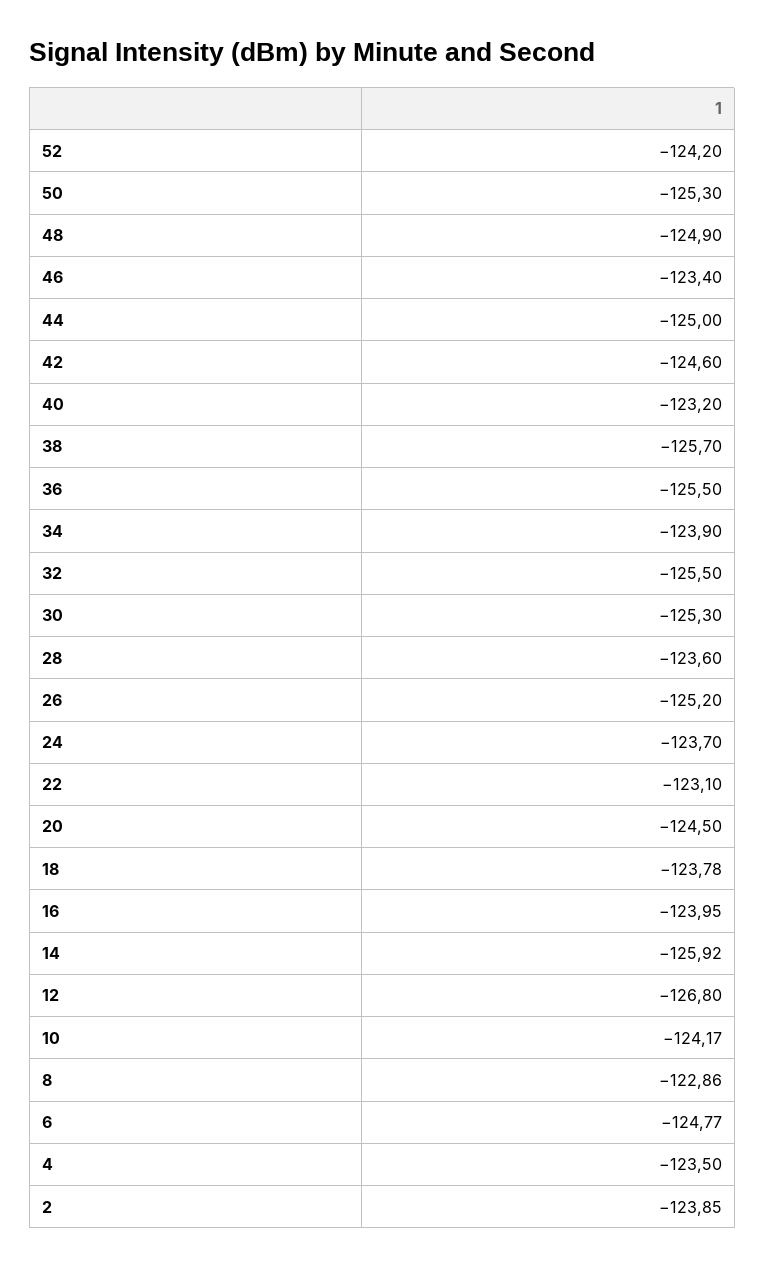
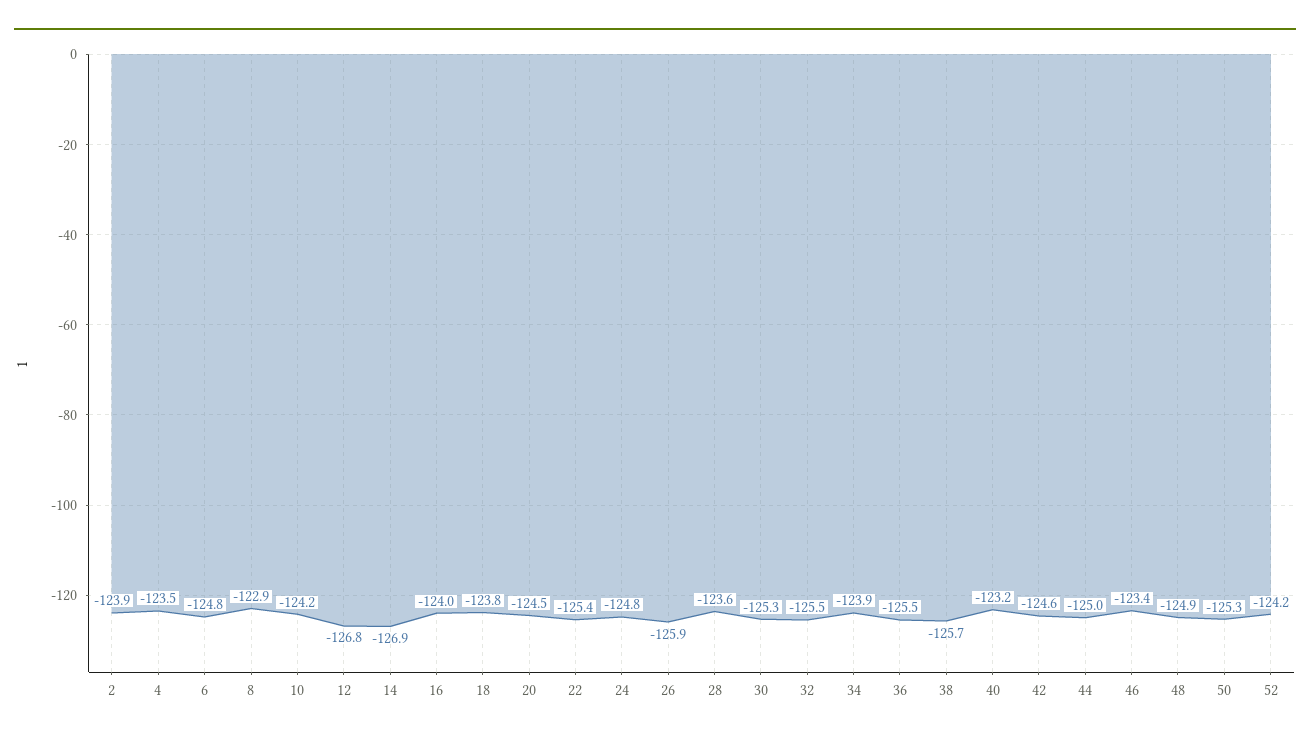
  {
    "52": -124.2,
    "50": -125.3,
    "48": -124.9,
    "46": -123.4,
    "44": -125,
    "42": -124.6,
    "40": -123.2,
    "38": -125.7,
    "36": -125.5,
    "34": -123.9,
    "32": -125.5,
    "30": -125.3,
    "28": -123.6,
-   "26": -125.2,
+   "26": -125.9,
-   "24": -123.7,
+   "24": -124.8,
-   "22": -123.1,
+   "22": -125.4,
    "20": -124.5,
    "18": -123.78,
    "16": -123.95,
-   "14": -125.92,
+   "14": -126.9,
    "12": -126.8,
    "10": -124.17,
    "8": -122.86,
    "6": -124.77,
    "4": -123.5,
    "2": -123.85
  }

